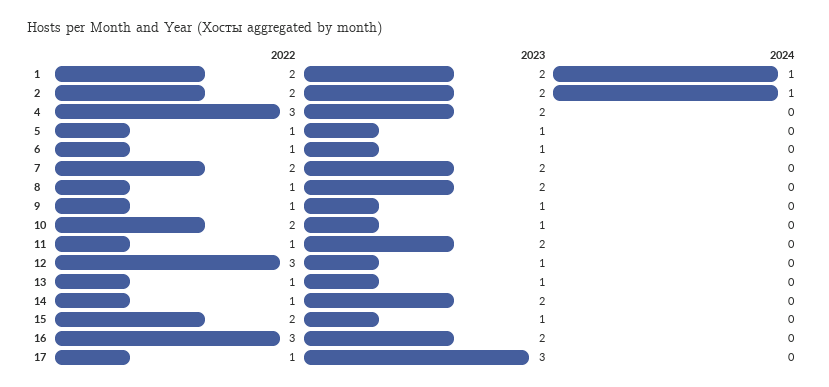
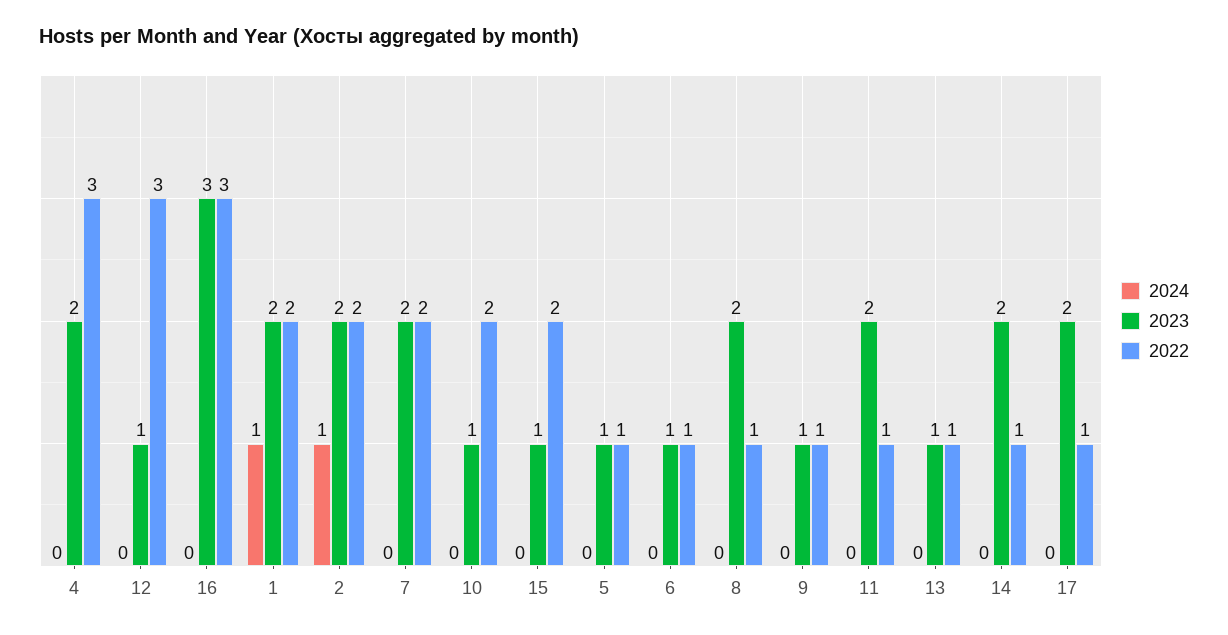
  {
    "2022": {
      "1": 2,
      "2": 2,
      "4": 3,
      "5": 1,
      "6": 1,
      "7": 2,
      "8": 1,
      "9": 1,
      "10": 2,
      "11": 1,
      "12": 3,
      "13": 1,
      "14": 1,
      "15": 2,
      "16": 3,
      "17": 1
    },
    "2023": {
      "1": 2,
      "2": 2,
      "4": 2,
      "5": 1,
      "6": 1,
      "7": 2,
      "8": 2,
      "9": 1,
      "10": 1,
      "11": 2,
      "12": 1,
      "13": 1,
      "14": 2,
      "15": 1,
-     "16": 2,
+     "16": 3,
-     "17": 3
+     "17": 2
    },
    "2024": {
      "1": 1,
      "2": 1,
      "4": 0,
      "5": 0,
      "6": 0,
      "7": 0,
      "8": 0,
      "9": 0,
      "10": 0,
      "11": 0,
      "12": 0,
      "13": 0,
      "14": 0,
      "15": 0,
      "16": 0,
      "17": 0
    }
  }

